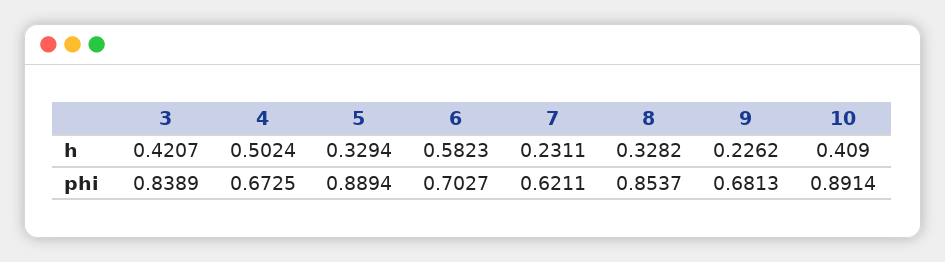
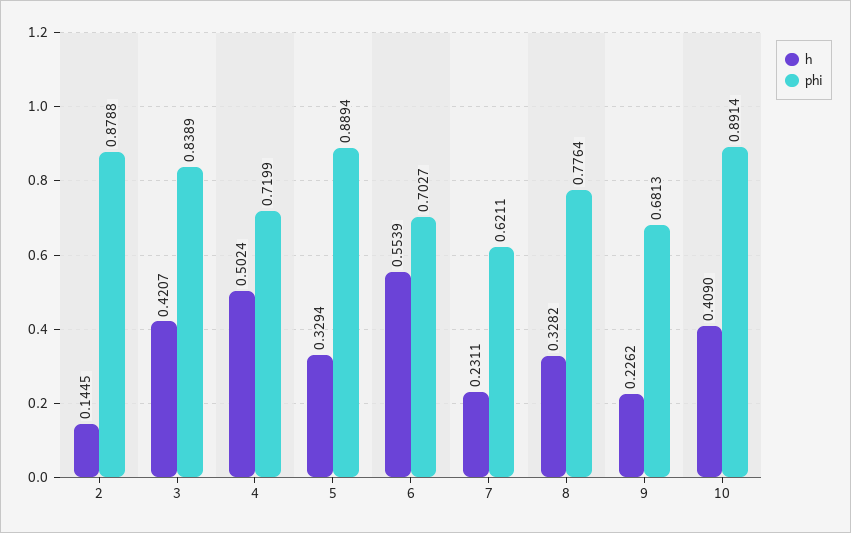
  {
    "h": {
      "3": 0.4207,
      "4": 0.5024,
      "5": 0.3294,
-     "6": 0.5823,
+     "6": 0.5539,
      "7": 0.2311,
      "8": 0.3282,
      "9": 0.2262,
-     "10": 0.409
+     "10": 0.409,
+     "2": 0.1445
    },
    "phi": {
      "3": 0.8389,
-     "4": 0.6725,
+     "4": 0.7199,
      "5": 0.8894,
      "6": 0.7027,
      "7": 0.6211,
-     "8": 0.8537,
+     "8": 0.7764,
      "9": 0.6813,
-     "10": 0.8914
+     "10": 0.8914,
+     "2": 0.8788
    }
  }

